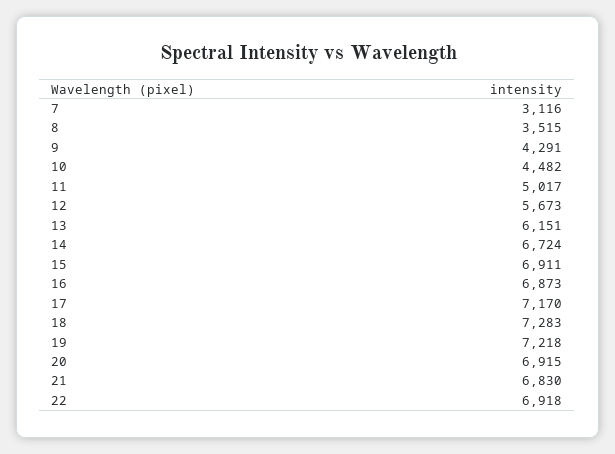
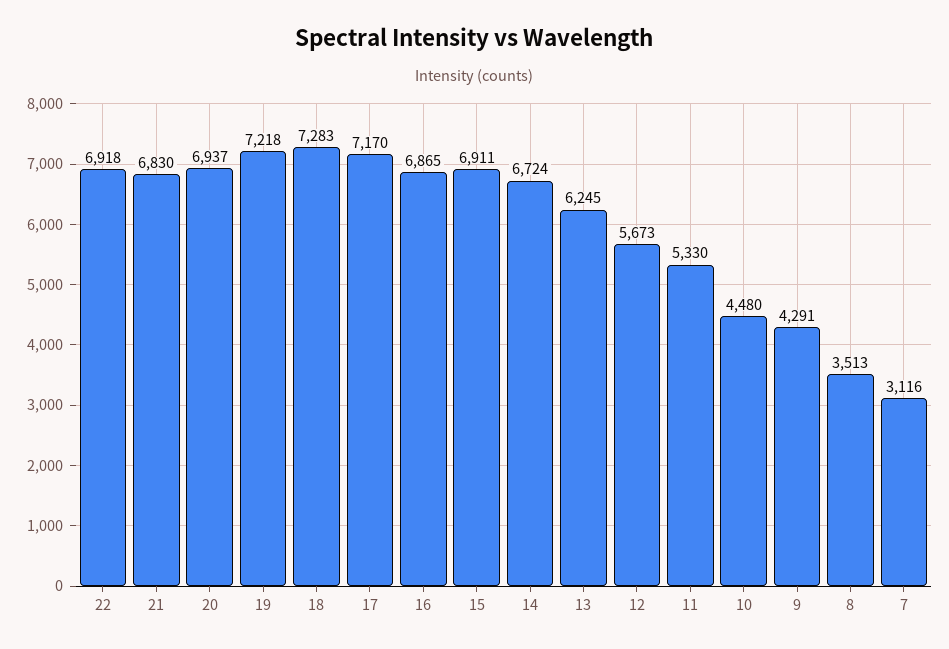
  {
    "7": 3116,
-   "8": 3515,
+   "8": 3513,
    "9": 4291,
-   "10": 4482,
+   "10": 4480,
-   "11": 5017,
+   "11": 5330,
    "12": 5673,
-   "13": 6151,
+   "13": 6245,
    "14": 6724,
    "15": 6911,
-   "16": 6873,
+   "16": 6865,
    "17": 7170,
    "18": 7283,
    "19": 7218,
-   "20": 6915,
+   "20": 6937,
    "21": 6830,
    "22": 6918
  }

